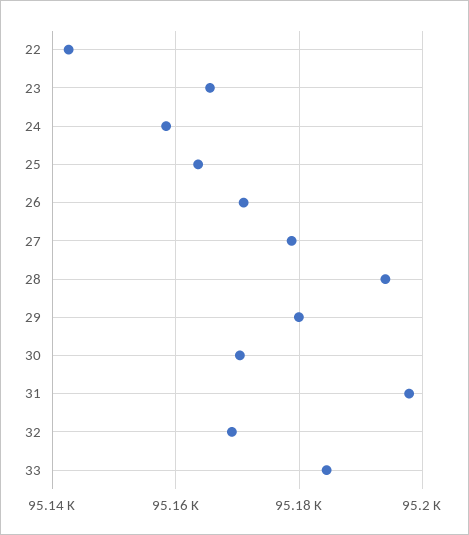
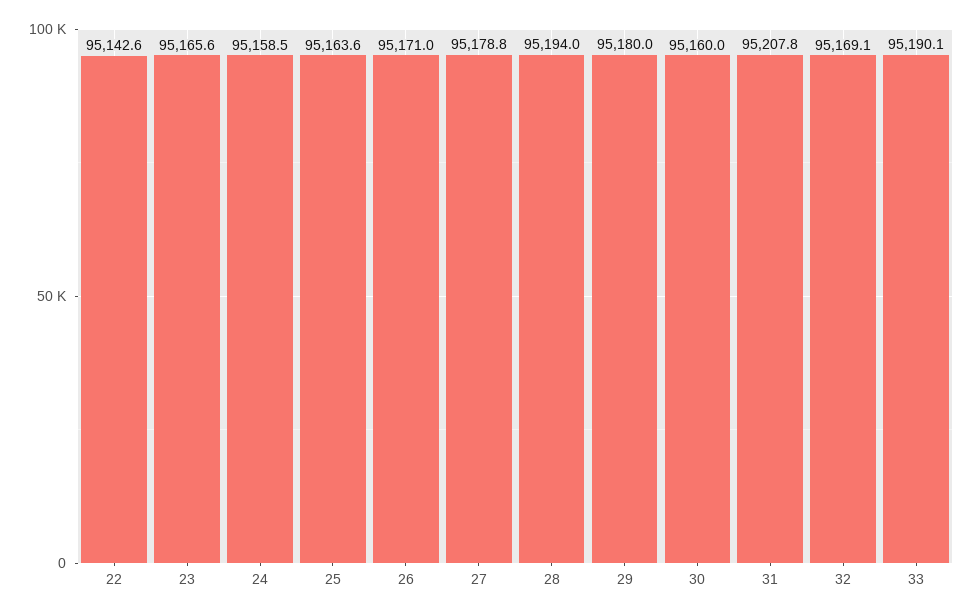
  {
    "22": 95142.6,
    "23": 95165.6,
    "24": 95158.5,
    "25": 95163.6,
    "26": 95171,
    "27": 95178.8,
    "28": 95194,
    "29": 95180,
-   "30": 95170,
+   "30": 95160,
-   "31": 95198,
+   "31": 95207.8,
    "32": 95169.1,
-   "33": 95184
+   "33": 95190.1
  }

